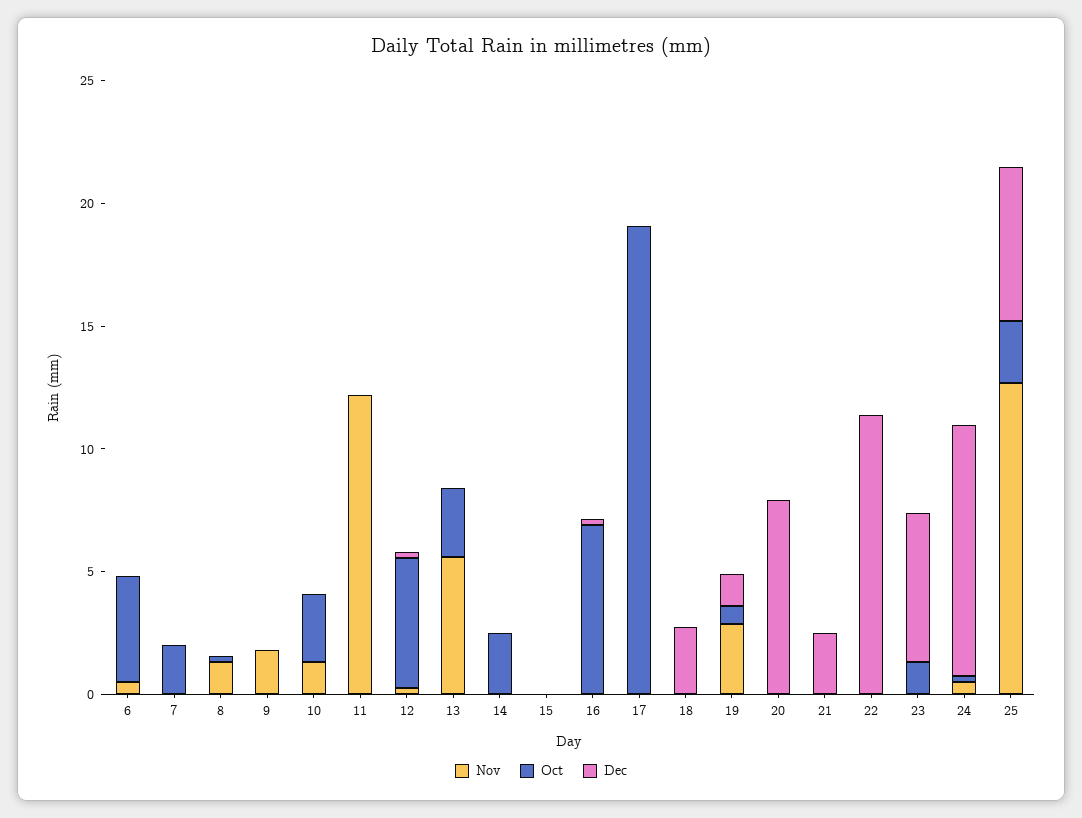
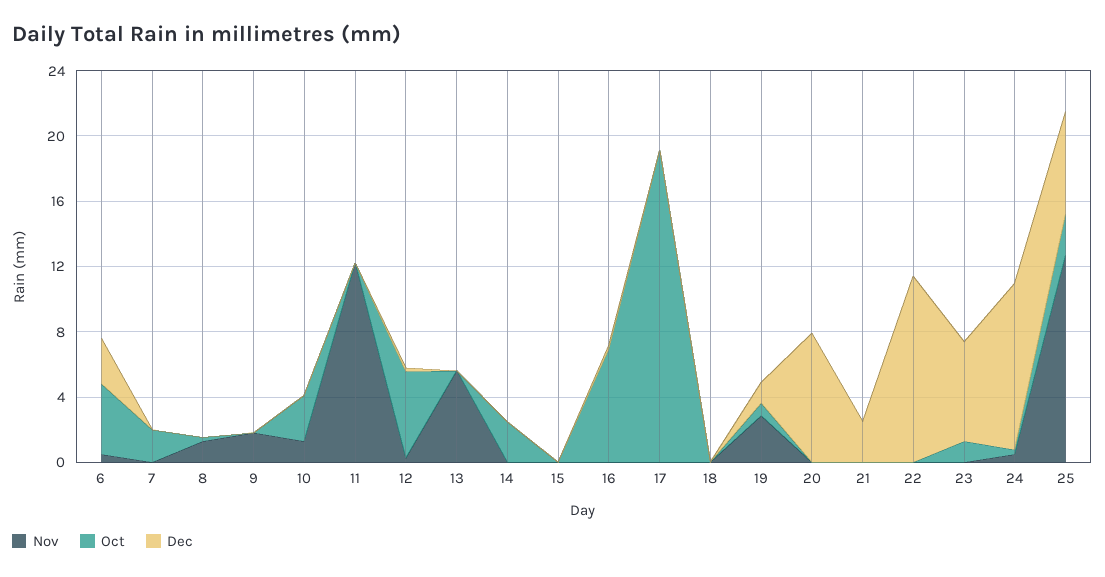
  {
    "Nov": {
      "6": 1,
      "7": 0,
      "8": 1,
      "9": 2,
      "10": 1,
      "11": 12,
      "12": 0,
      "13": 6,
      "14": 0,
      "15": 0,
      "16": 0,
      "17": 0,
      "18": 0,
      "19": 3,
      "20": 0,
      "21": 0,
      "22": 0,
      "23": 0,
      "24": 1,
      "25": 13
    },
    "Oct": {
      "6": 4,
      "7": 2,
      "8": 0,
      "9": 0,
      "10": 3,
      "11": 0,
      "12": 5,
-     "13": 3,
+     "13": 0,
      "14": 3,
      "15": 0,
      "16": 7,
      "17": 19,
      "18": 0,
      "19": 1,
      "20": 0,
      "21": 0,
      "22": 0,
      "23": 1,
      "24": 0,
      "25": 3
    },
    "Dec": {
-     "6": 0,
+     "6": 3,
      "7": 0,
      "8": 0,
      "9": 0,
      "10": 0,
      "11": 0,
      "12": 0,
      "13": 0,
      "14": 0,
      "15": 0,
      "16": 0,
      "17": 0,
-     "18": 3,
+     "18": 0,
      "19": 1,
      "20": 8,
      "21": 3,
      "22": 11,
      "23": 6,
      "24": 10,
      "25": 6
    }
  }

